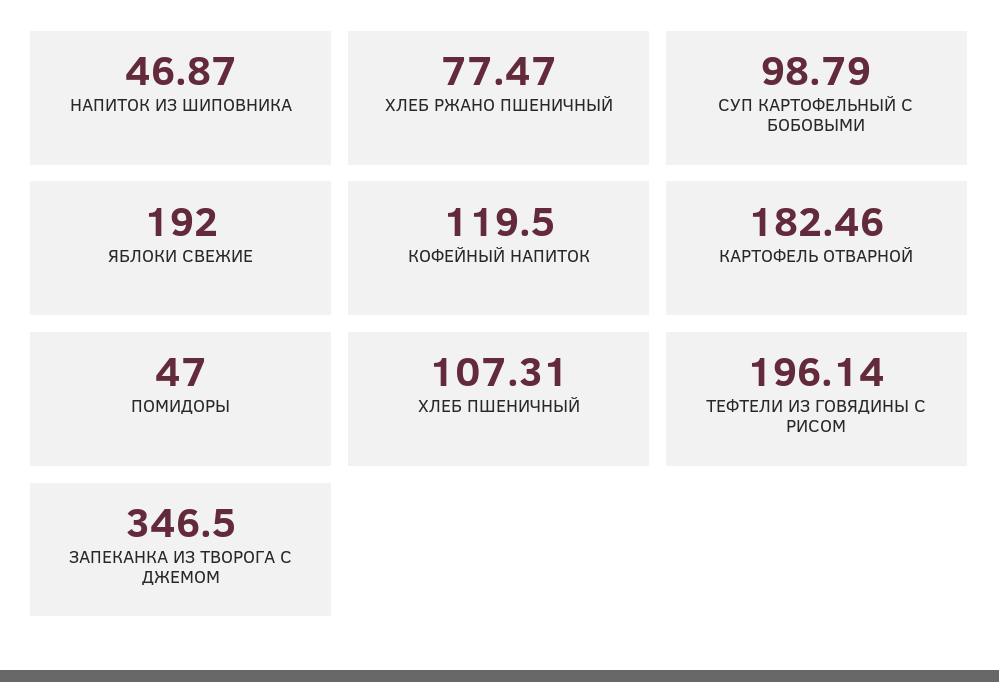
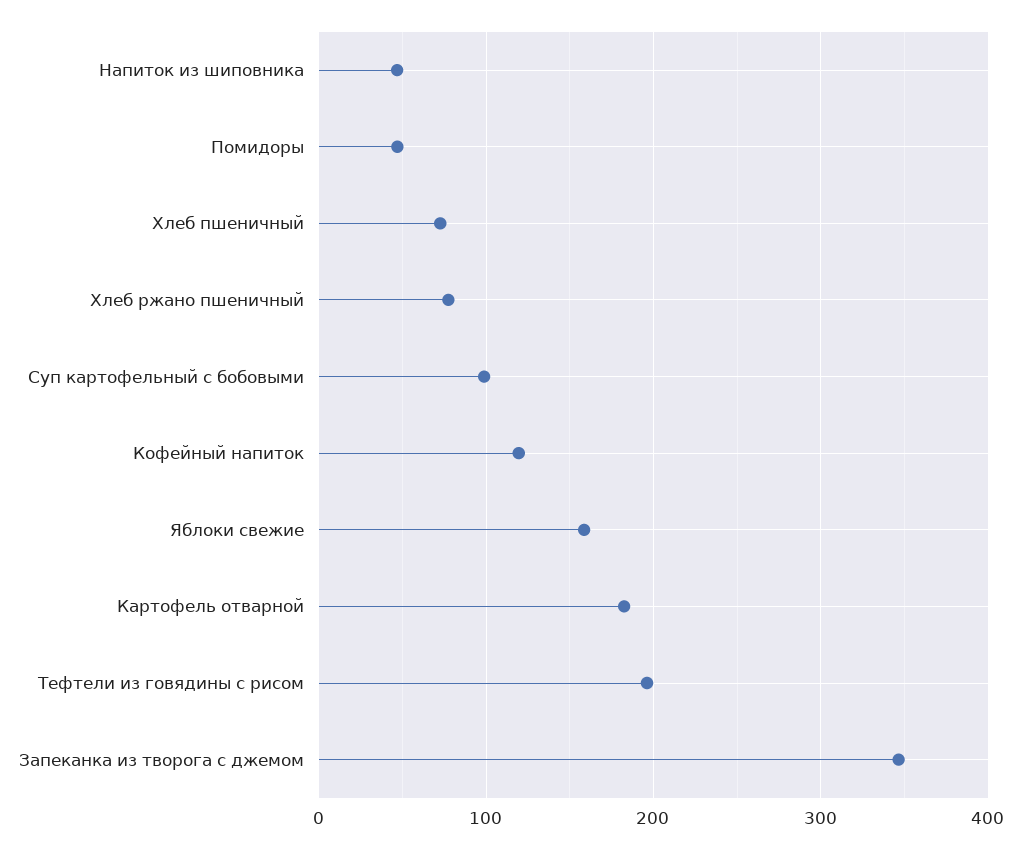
  {
    "НАПИТОК ИЗ ШИПОВНИКА": 46.87,
    "ХЛЕБ РЖАНО ПШЕНИЧНЫЙ": 77.47,
    "СУП КАРТОФЕЛЬНЫЙ С БОБОВЫМИ": 98.79,
-   "ЯБЛОКИ СВЕЖИЕ": 192,
+   "ЯБЛОКИ СВЕЖИЕ": 160,
    "КОФЕЙНЫЙ НАПИТОК": 119.5,
    "КАРТОФЕЛЬ ОТВАРНОЙ": 182.46,
    "ПОМИДОРЫ": 47,
-   "ХЛЕБ ПШЕНИЧНЫЙ": 107.31,
+   "ХЛЕБ ПШЕНИЧНЫЙ": 70,
    "ТЕФТЕЛИ ИЗ ГОВЯДИНЫ С РИСОМ": 196.14,
    "ЗАПЕКАНКА ИЗ ТВОРОГА С ДЖЕМОМ": 346.5
  }

